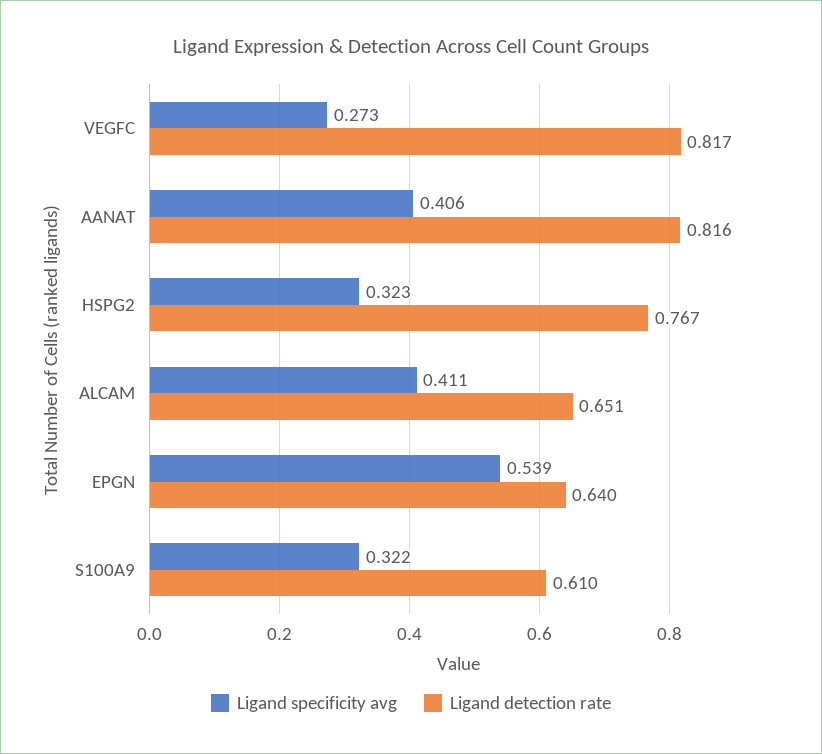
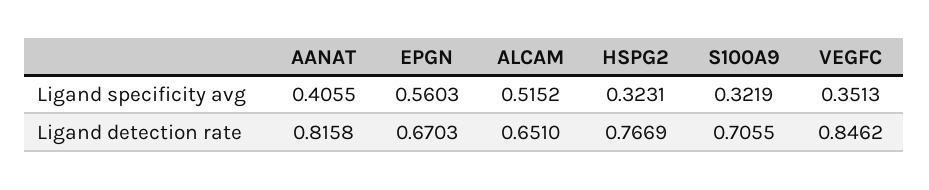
  {
    "Ligand specificity avg": {
-     "VEGFC": 0.273,
+     "VEGFC": 0.3513,
      "AANAT": 0.4055,
      "HSPG2": 0.3231,
-     "ALCAM": 0.411,
+     "ALCAM": 0.5152,
-     "EPGN": 0.539,
+     "EPGN": 0.5603,
      "S100A9": 0.3219
    },
    "Ligand detection rate": {
-     "VEGFC": 0.817,
+     "VEGFC": 0.8462,
      "AANAT": 0.8158,
      "HSPG2": 0.7669,
      "ALCAM": 0.651,
-     "EPGN": 0.64,
+     "EPGN": 0.6703,
-     "S100A9": 0.61
+     "S100A9": 0.7055
    }
  }

